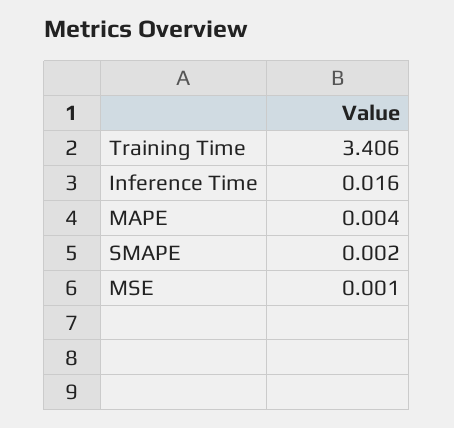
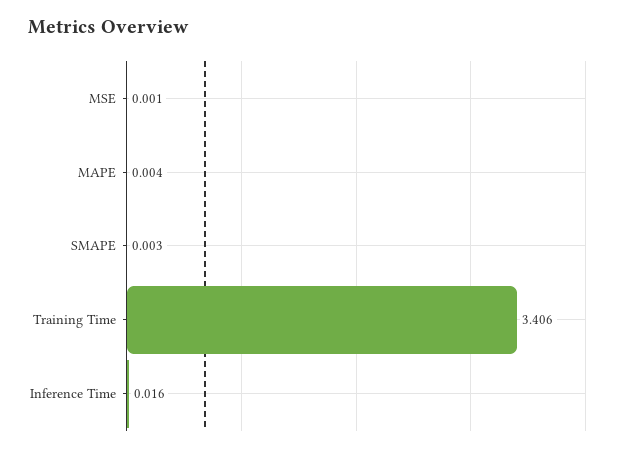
  {
    "Training Time": 3.406,
    "Inference Time": 0.016,
    "MAPE": 0.004,
-   "SMAPE": 0.002,
+   "SMAPE": 0.003,
    "MSE": 0.001
  }

